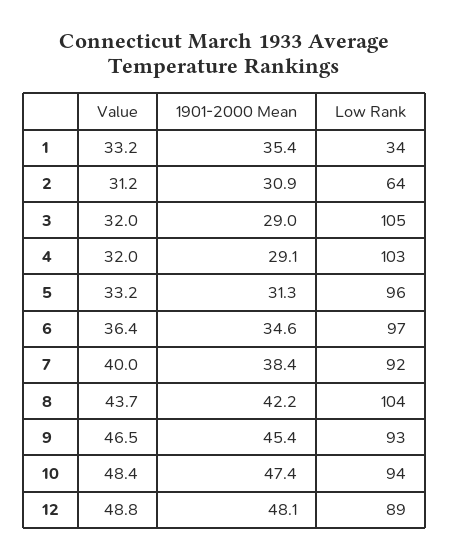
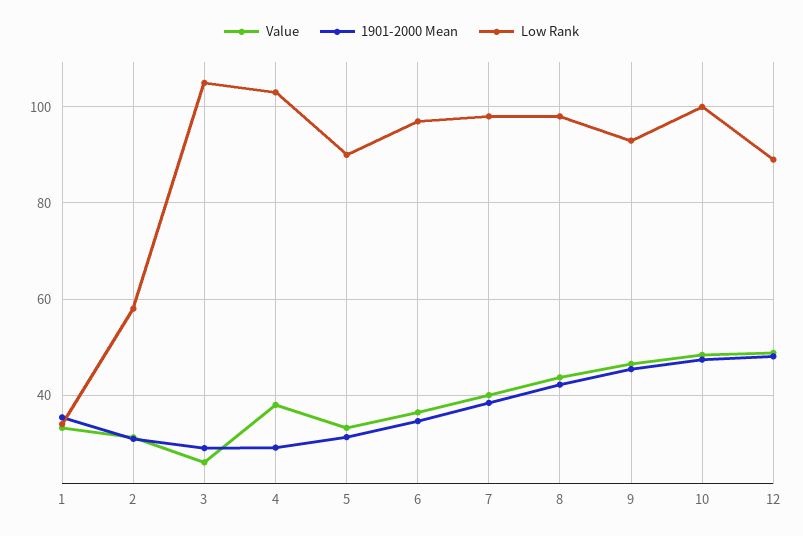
  {
    "Value": {
      "1": 33.2,
      "2": 31.2,
-     "3": 32,
+     "3": 26,
-     "4": 32,
+     "4": 38,
      "5": 33.2,
      "6": 36.4,
      "7": 40,
      "8": 43.7,
      "9": 46.5,
      "10": 48.4,
      "12": 48.8
    },
    "1901-2000 Mean": {
      "1": 35.4,
      "2": 30.9,
      "3": 29,
      "4": 29.1,
      "5": 31.3,
      "6": 34.6,
      "7": 38.4,
      "8": 42.2,
      "9": 45.4,
      "10": 47.4,
      "12": 48.1
    },
    "Low Rank": {
      "1": 34,
-     "2": 64,
+     "2": 58,
      "3": 105,
      "4": 103,
-     "5": 96,
+     "5": 90,
      "6": 97,
-     "7": 92,
+     "7": 98,
-     "8": 104,
+     "8": 98,
      "9": 93,
-     "10": 94,
+     "10": 100,
      "12": 89
    }
  }

